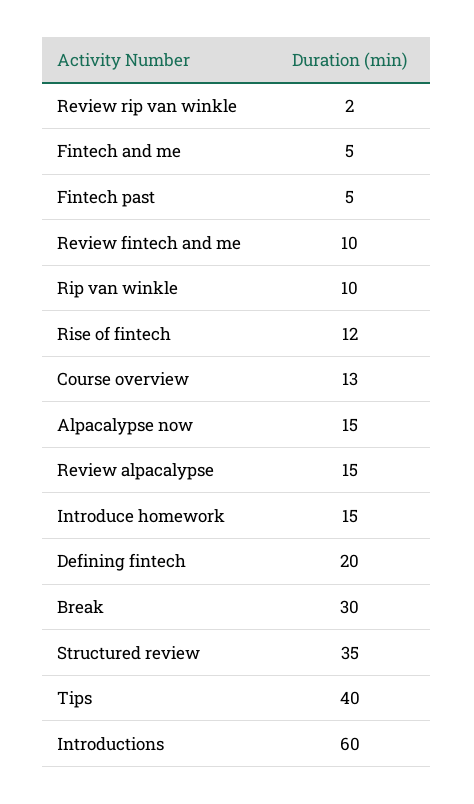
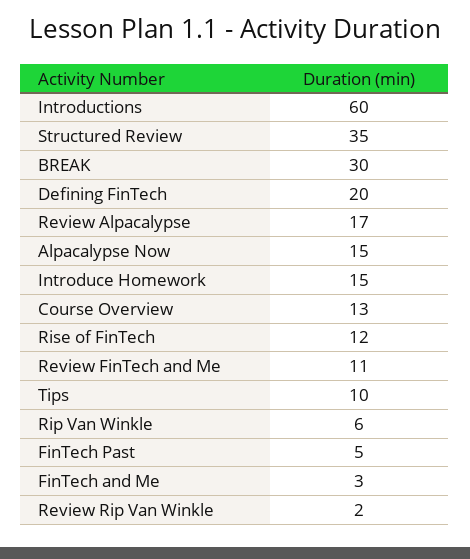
  {
    "Review rip van winkle": 2,
-   "Fintech and me": 5,
+   "Fintech and me": 3,
    "Fintech past": 5,
-   "Review fintech and me": 10,
+   "Review fintech and me": 11,
-   "Rip van winkle": 10,
+   "Rip van winkle": 6,
    "Rise of fintech": 12,
    "Course overview": 13,
    "Alpacalypse now": 15,
-   "Review alpacalypse": 15,
+   "Review alpacalypse": 17,
    "Introduce homework": 15,
    "Defining fintech": 20,
    "Break": 30,
    "Structured review": 35,
-   "Tips": 40,
+   "Tips": 10,
    "Introductions": 60
  }

